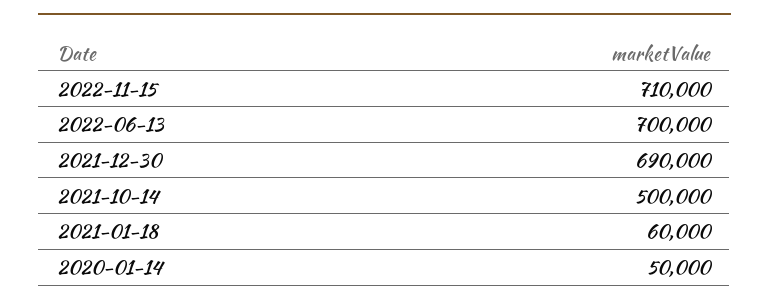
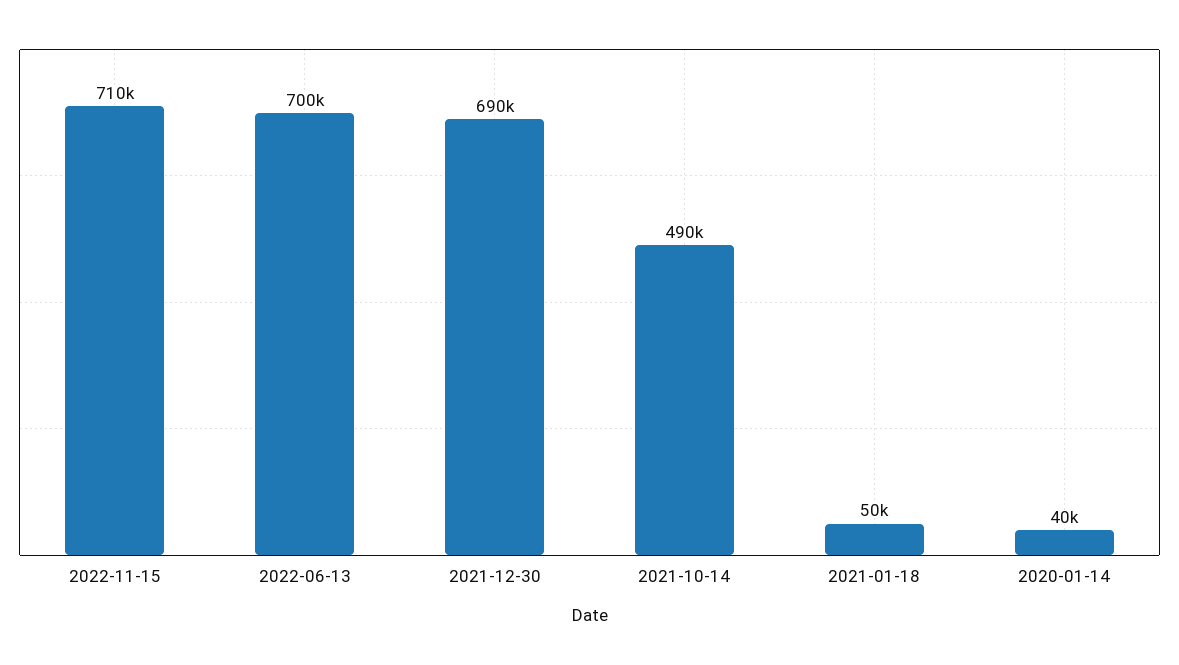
  {
    "2022-11-15": 710000,
    "2022-06-13": 700000,
    "2021-12-30": 690000,
-   "2021-10-14": 500000,
+   "2021-10-14": 490000,
-   "2021-01-18": 60000,
+   "2021-01-18": 50000,
-   "2020-01-14": 50000
+   "2020-01-14": 40000
  }

